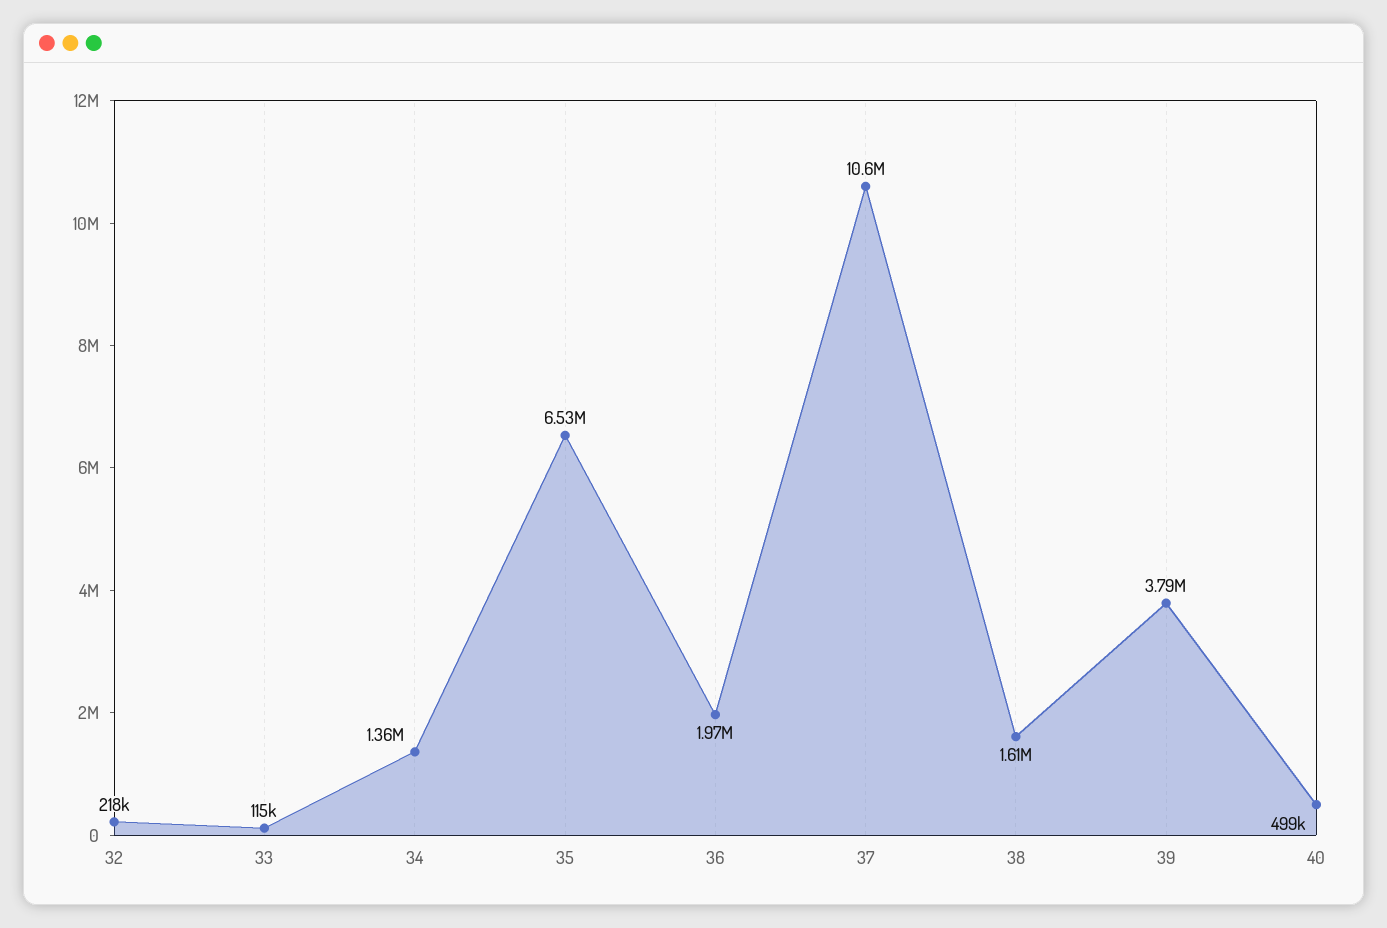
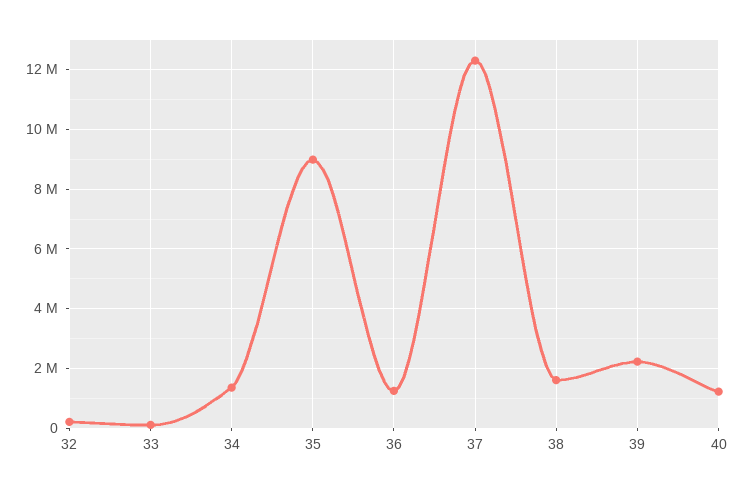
  {
    "32": 218000,
    "33": 115000,
    "34": 1360000,
-   "35": 6530000,
+   "35": 9000000,
-   "36": 1970000,
+   "36": 1250000,
-   "37": 10600000,
+   "37": 12250000,
    "38": 1610000,
-   "39": 3790000,
+   "39": 2250000,
-   "40": 499000
+   "40": 1250000
  }

